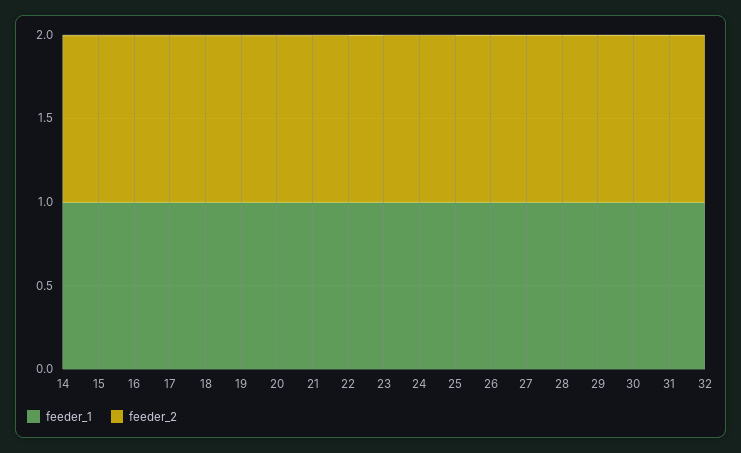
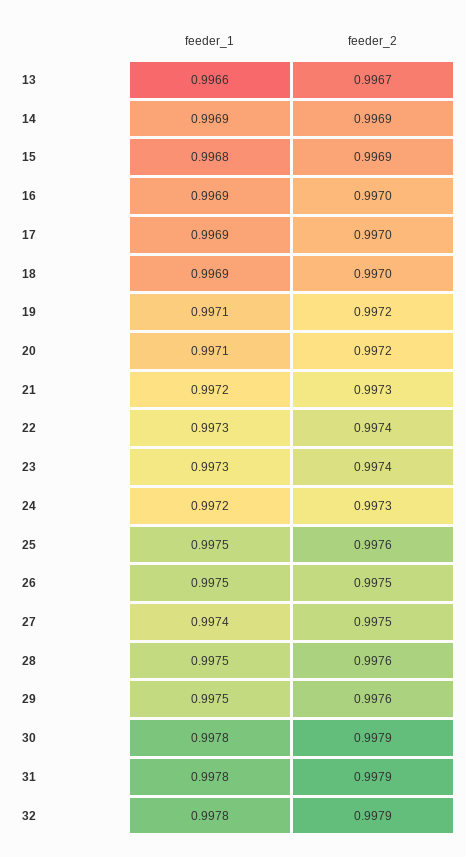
  {
    "feeder_1": {
      "14": 0.9969,
      "15": 0.9968,
      "16": 0.9969,
      "17": 0.9969,
      "18": 0.9969,
      "19": 0.9971,
      "20": 0.9971,
      "21": 0.9972,
      "22": 0.9973,
      "23": 0.9973,
      "24": 0.9972,
      "25": 0.9975,
      "26": 0.9975,
      "27": 0.9974,
      "28": 0.9975,
      "29": 0.9975,
      "30": 0.9978,
      "31": 0.9978,
-     "32": 0.9978
+     "32": 0.9978,
+     "13": 0.9966
    },
    "feeder_2": {
      "14": 0.9969,
      "15": 0.9969,
      "16": 0.997,
      "17": 0.997,
      "18": 0.997,
      "19": 0.9972,
      "20": 0.9972,
      "21": 0.9973,
      "22": 0.9974,
      "23": 0.9974,
      "24": 0.9973,
      "25": 0.9976,
      "26": 0.9975,
      "27": 0.9975,
      "28": 0.9976,
      "29": 0.9976,
      "30": 0.9979,
      "31": 0.9979,
-     "32": 0.9979
+     "32": 0.9979,
+     "13": 0.9967
    }
  }

